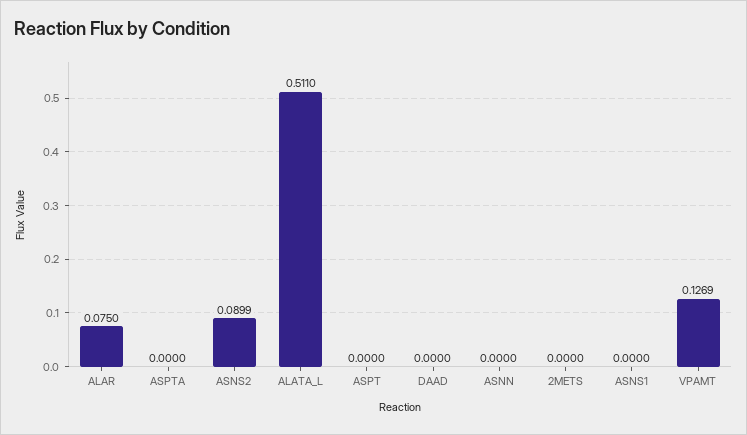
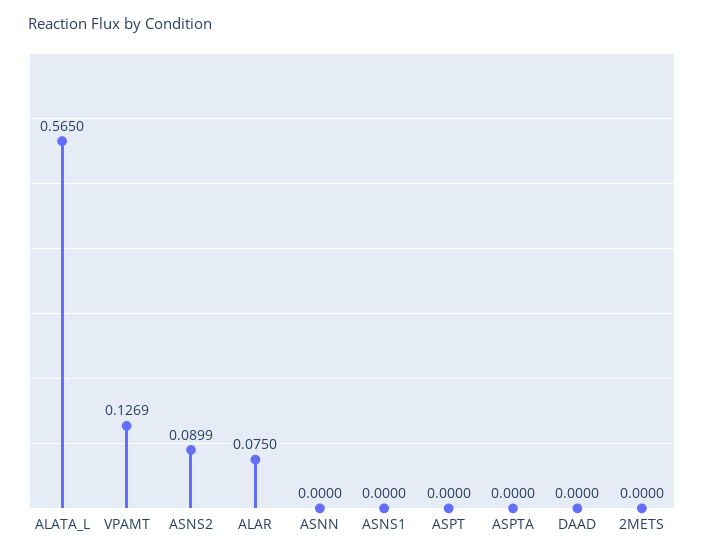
  {
    "ALAR": 0.075,
    "ASPTA": 0,
    "ASNS2": 0.0899,
-   "ALATA_L": 0.511,
+   "ALATA_L": 0.565,
    "ASPT": 0,
    "DAAD": 0,
    "ASNN": 0,
    "2METS": 0,
    "ASNS1": 0,
    "VPAMT": 0.1269
  }

